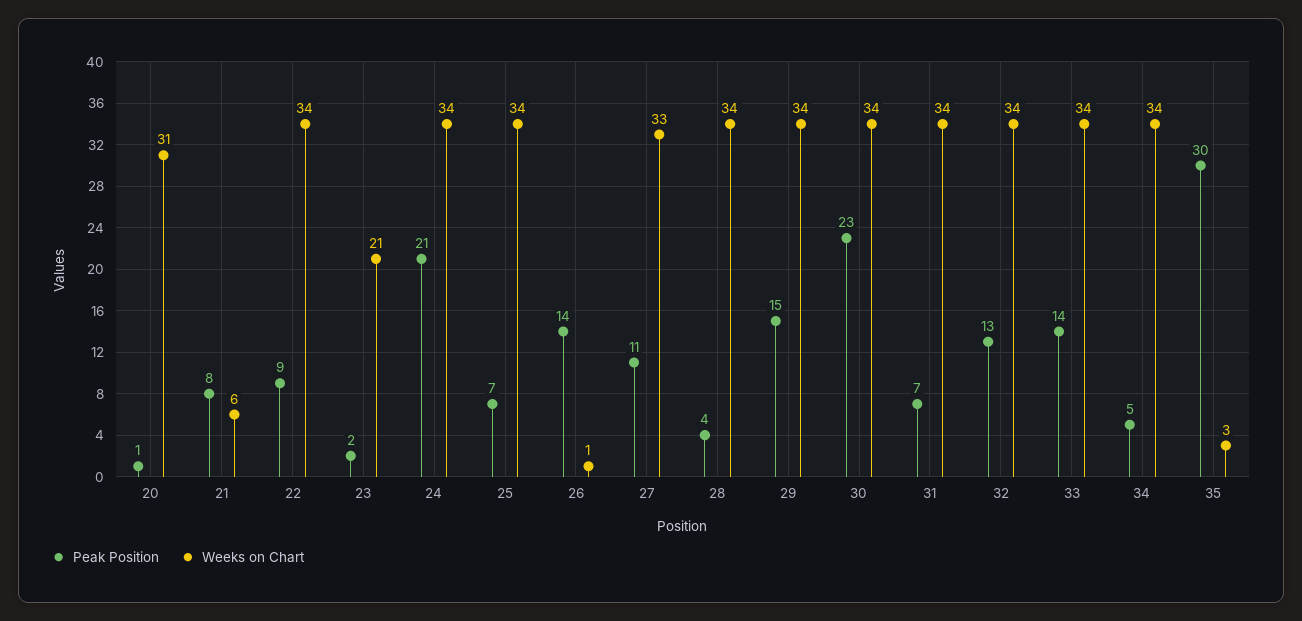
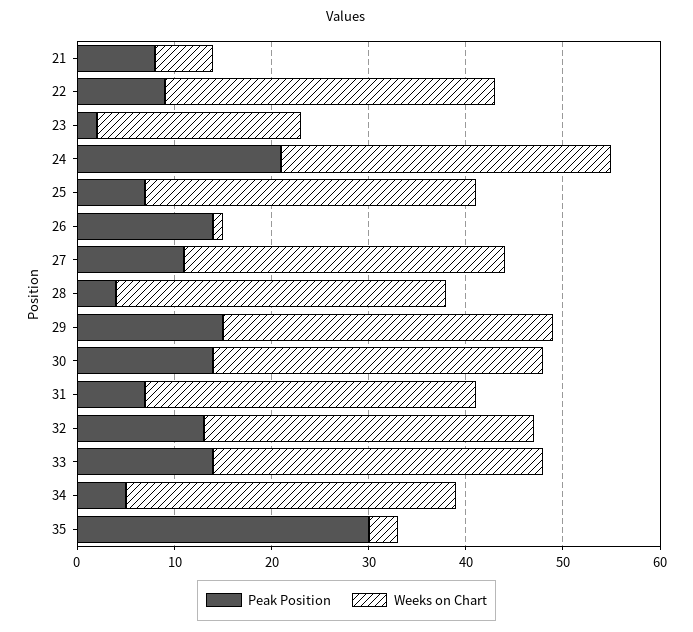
  {
    "Peak Position": {
-     "20": 1,
      "21": 8,
      "22": 9,
      "23": 2,
      "24": 21,
      "25": 7,
      "26": 14,
      "27": 11,
      "28": 4,
      "29": 15,
-     "30": 23,
+     "30": 14,
      "31": 7,
      "32": 13,
      "33": 14,
      "34": 5,
      "35": 30
    },
    "Weeks on Chart": {
-     "20": 31,
      "21": 6,
      "22": 34,
      "23": 21,
      "24": 34,
      "25": 34,
      "26": 1,
      "27": 33,
      "28": 34,
      "29": 34,
      "30": 34,
      "31": 34,
      "32": 34,
      "33": 34,
      "34": 34,
      "35": 3
    }
  }

